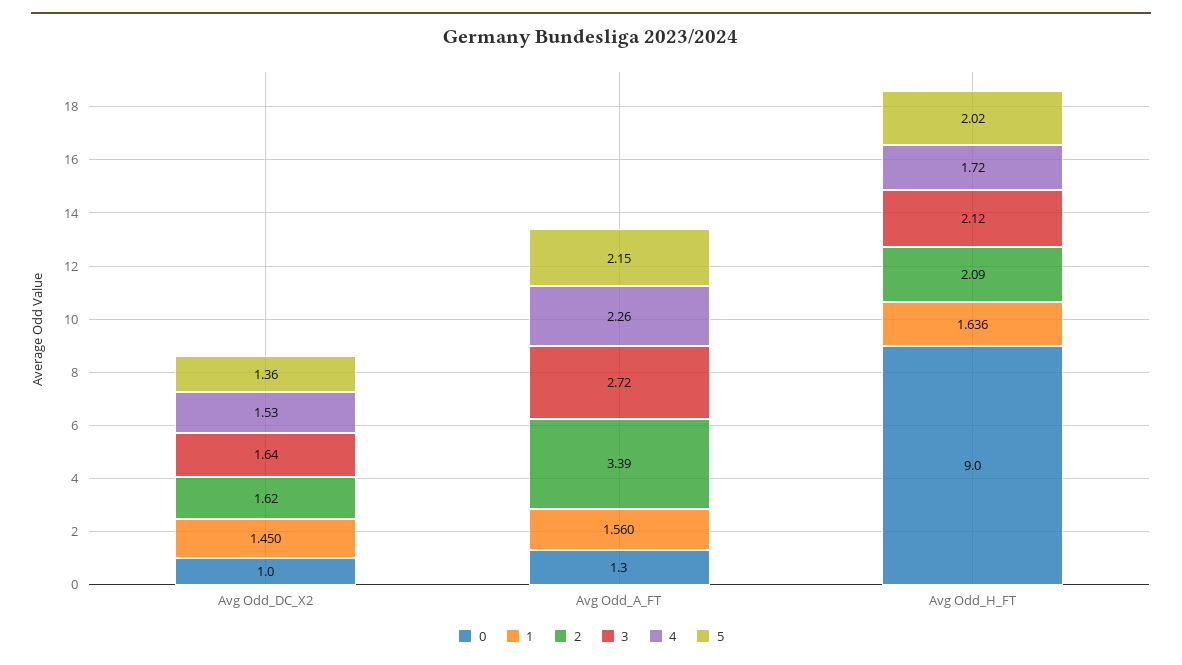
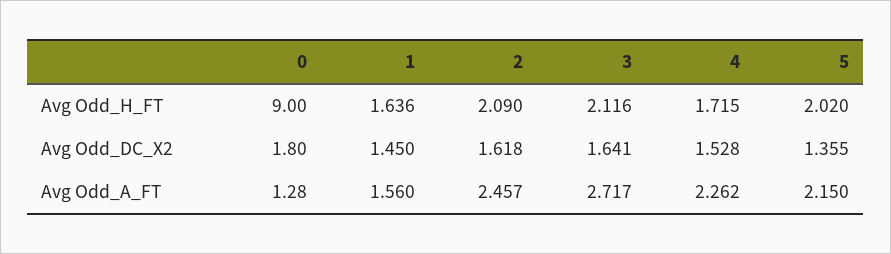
  {
    "0": {
-     "Avg Odd_DC_X2": 1,
+     "Avg Odd_DC_X2": 1.8,
      "Avg Odd_A_FT": 1.28,
      "Avg Odd_H_FT": 9
    },
    "1": {
      "Avg Odd_DC_X2": 1.45,
      "Avg Odd_A_FT": 1.56,
      "Avg Odd_H_FT": 1.636
    },
    "2": {
      "Avg Odd_DC_X2": 1.618,
-     "Avg Odd_A_FT": 3.39,
+     "Avg Odd_A_FT": 2.457,
      "Avg Odd_H_FT": 2.09
    },
    "3": {
      "Avg Odd_DC_X2": 1.641,
      "Avg Odd_A_FT": 2.717,
      "Avg Odd_H_FT": 2.116
    },
    "4": {
      "Avg Odd_DC_X2": 1.528,
      "Avg Odd_A_FT": 2.262,
      "Avg Odd_H_FT": 1.715
    },
    "5": {
      "Avg Odd_DC_X2": 1.355,
      "Avg Odd_A_FT": 2.15,
      "Avg Odd_H_FT": 2.02
    }
  }

